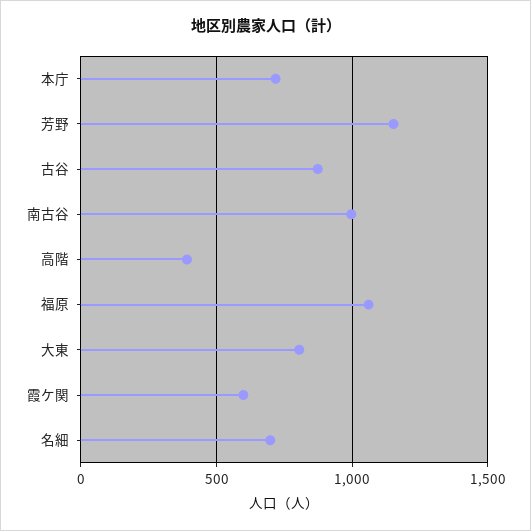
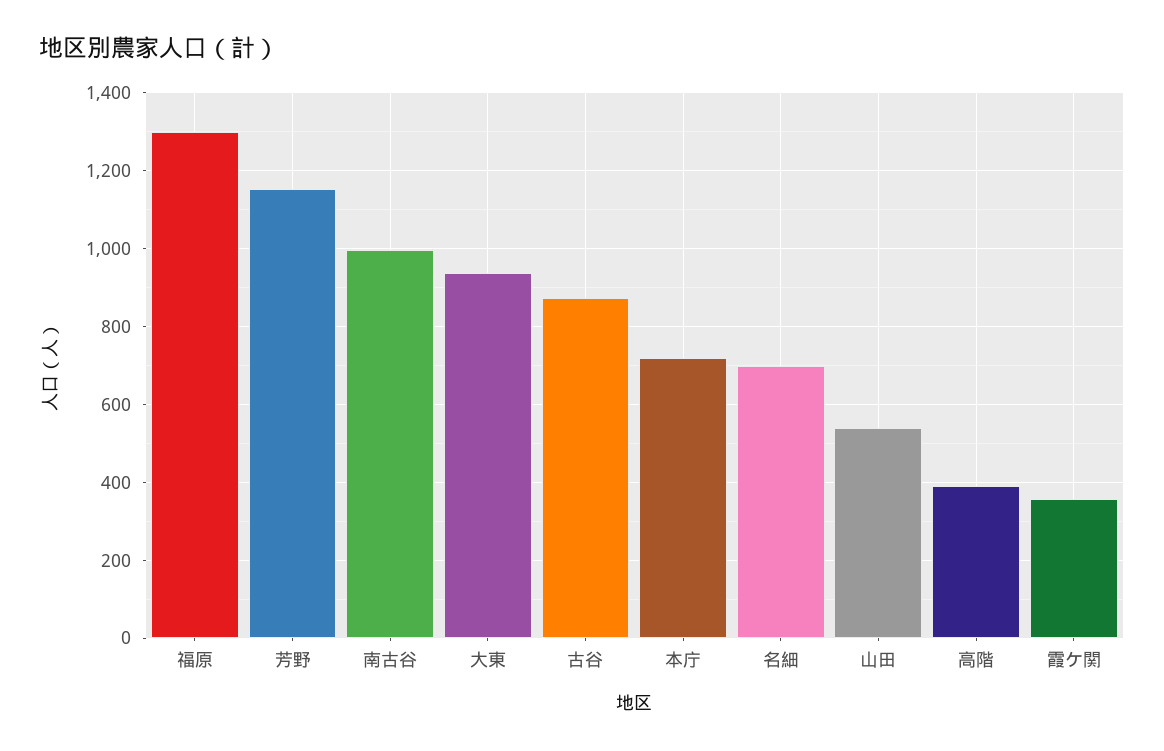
  {
    "本庁": 720,
    "芳野": 1160,
    "古谷": 880,
    "南古谷": 1000,
    "高階": 400,
-   "福原": 1050,
+   "福原": 1300,
-   "大東": 800,
+   "大東": 940,
-   "霞ケ関": 600,
+   "霞ケ関": 360,
-   "名細": 700
+   "名細": 700,
+   "山田": 540
  }

